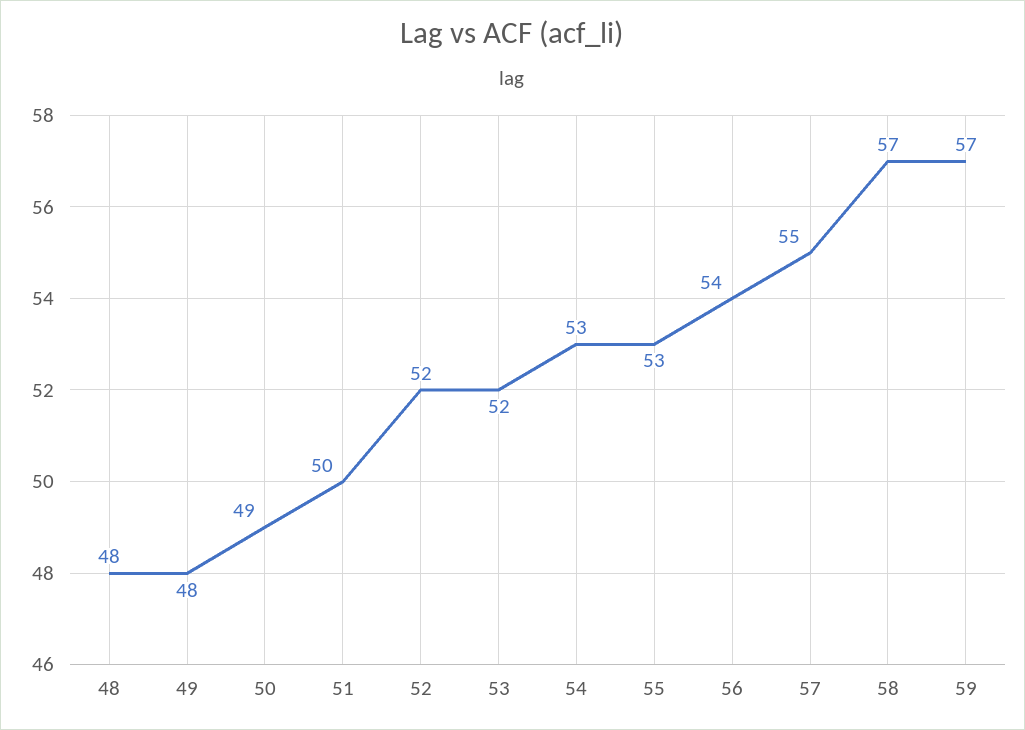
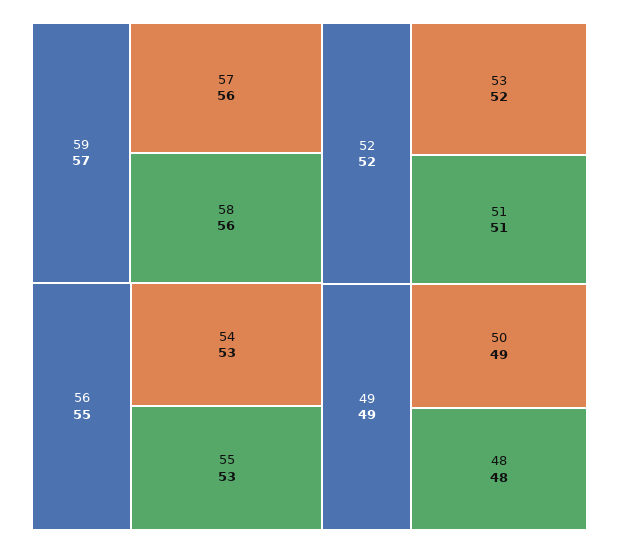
  {
    "48": 48,
-   "49": 48,
+   "49": 49,
    "50": 49,
-   "51": 50,
+   "51": 51,
    "52": 52,
    "53": 52,
    "54": 53,
    "55": 53,
-   "56": 54,
+   "56": 55,
-   "57": 55,
+   "57": 56,
-   "58": 57,
+   "58": 56,
    "59": 57
  }

